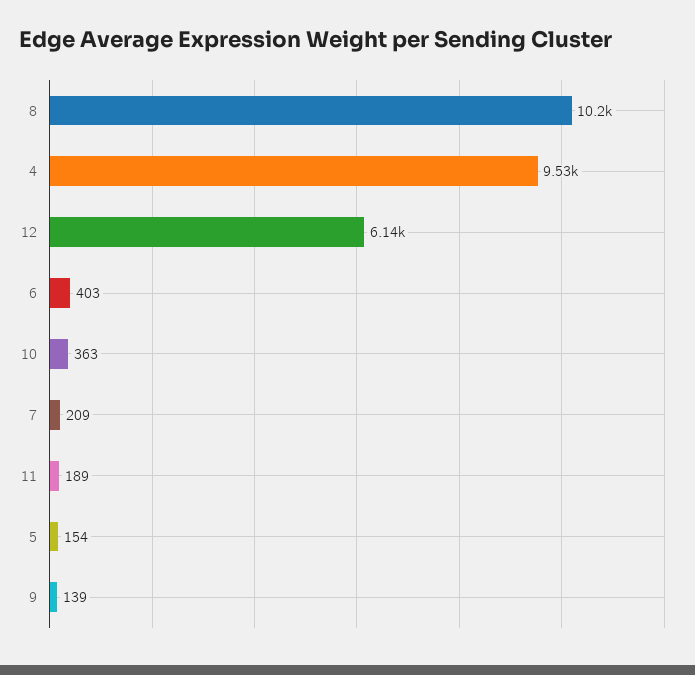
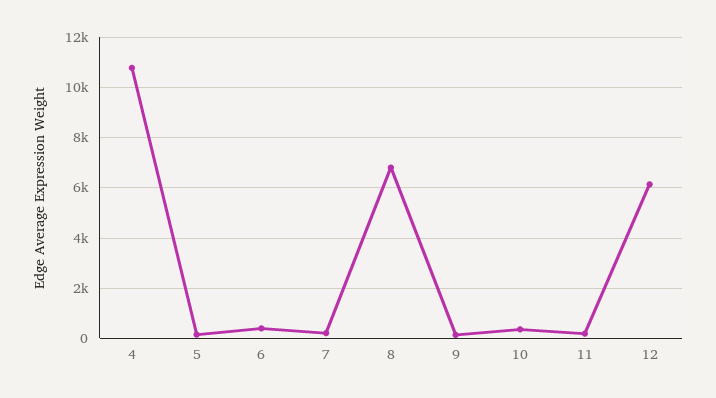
  {
-   "8": 10200,
+   "8": 6750,
-   "4": 9530,
+   "4": 10750,
    "12": 6140,
    "6": 403,
    "10": 363,
    "7": 209,
    "11": 189,
    "5": 154,
    "9": 139
  }

